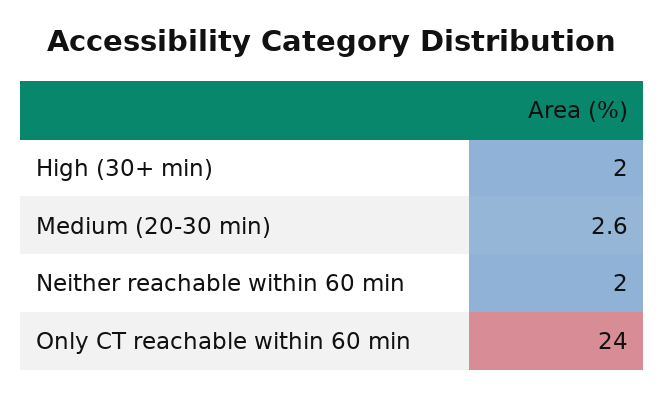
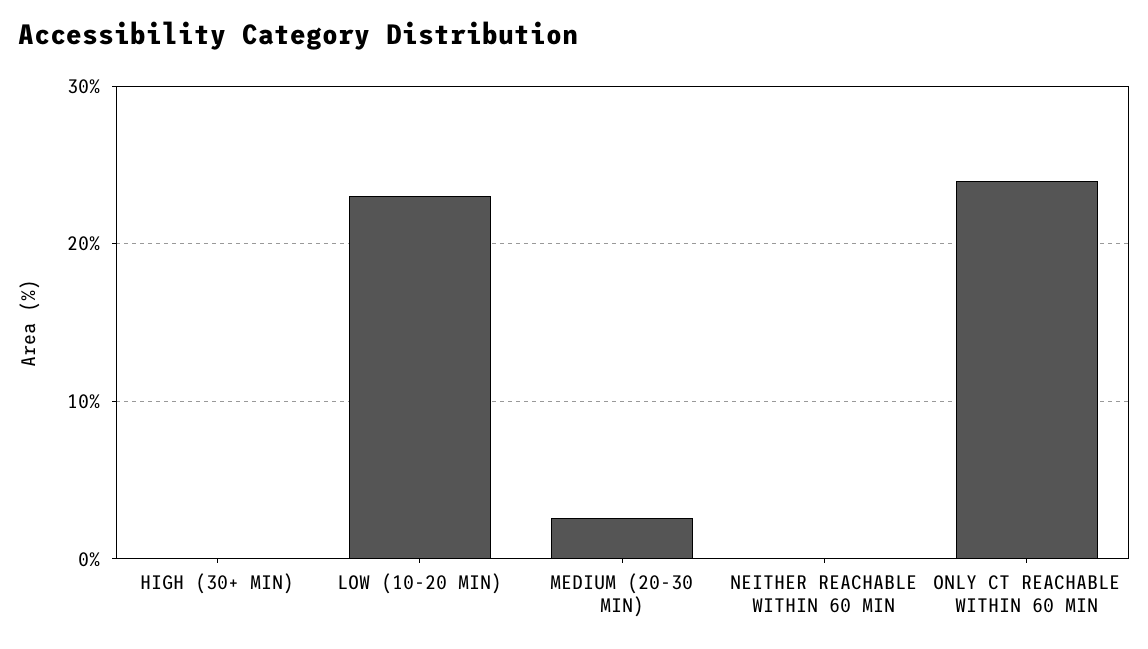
  {
-   "High (30+ min)": 2,
+   "High (30+ min)": 0,
    "Medium (20-30 min)": 2.6,
-   "Neither reachable within 60 min": 2,
+   "Neither reachable within 60 min": 0,
-   "Only CT reachable within 60 min": 24
+   "Only CT reachable within 60 min": 24,
+   "LOW (10-20 MIN)": 23
  }

